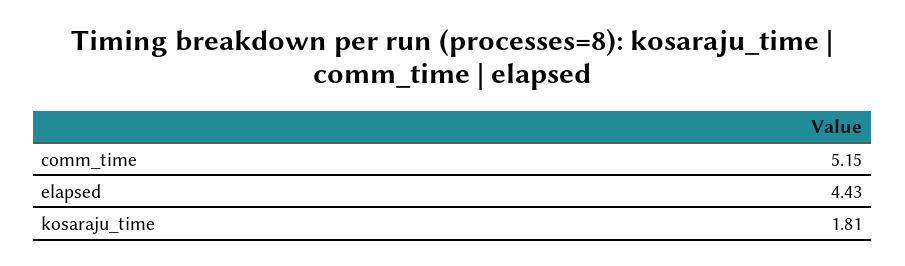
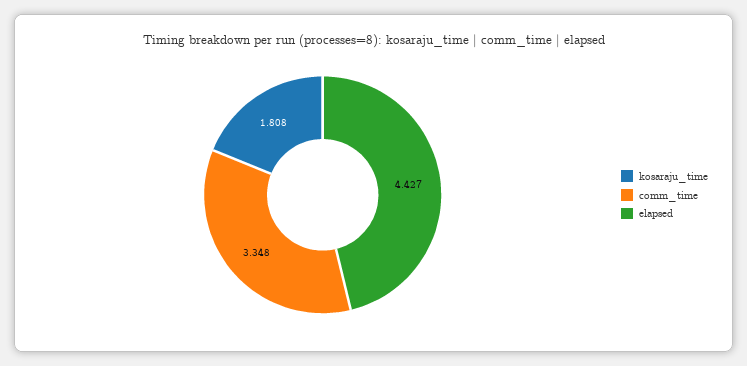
  {
-   "comm_time": 5.15,
+   "comm_time": 3.348,
    "elapsed": 4.427,
    "kosaraju_time": 1.808
  }

